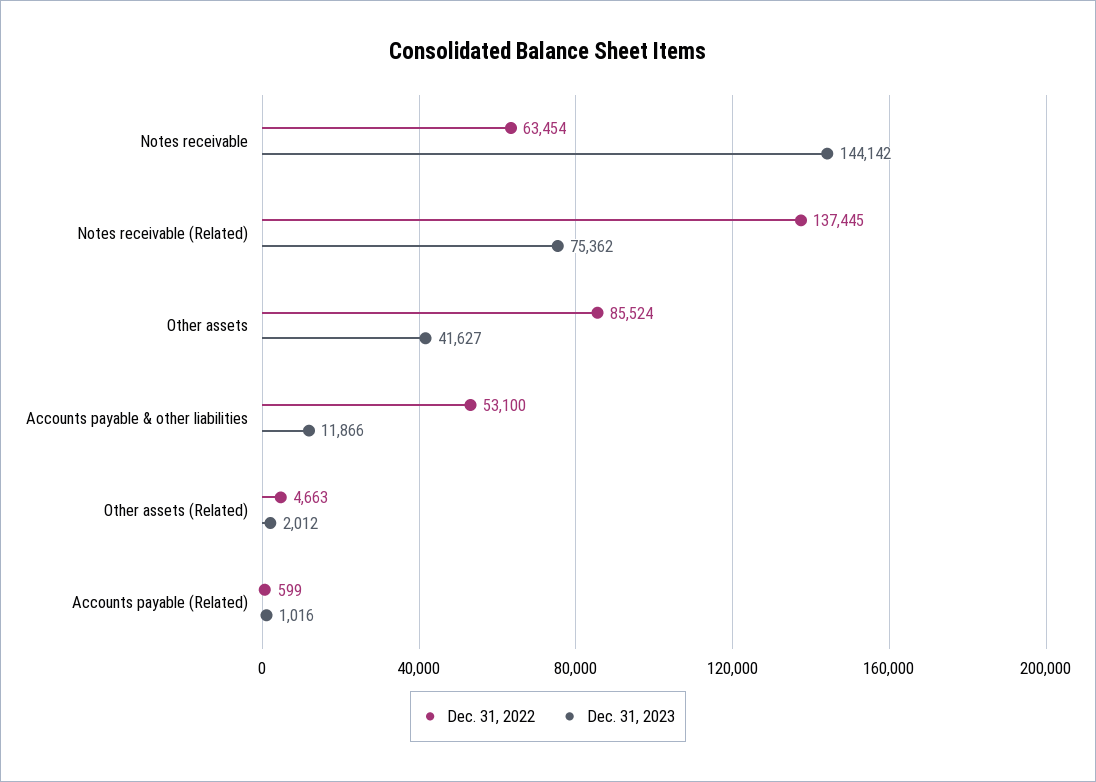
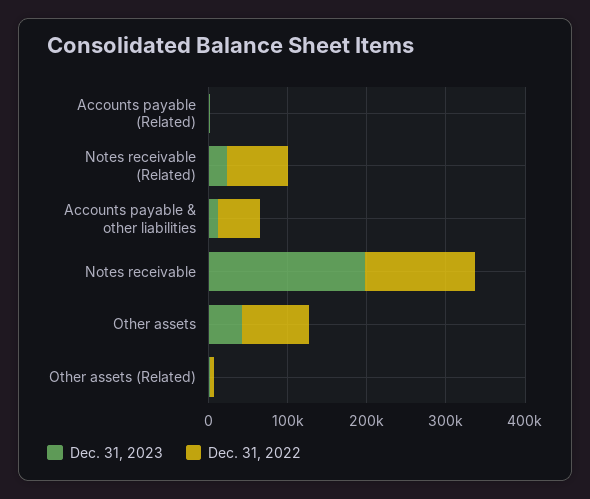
  {
    "Dec. 31, 2022": {
-     "Notes receivable": 63454,
+     "Notes receivable": 140000,
-     "Notes receivable (Related)": 137445,
+     "Notes receivable (Related)": 80000,
      "Other assets": 85524,
      "Accounts payable & other liabilities": 53100,
      "Other assets (Related)": 4663,
      "Accounts payable (Related)": 599
    },
    "Dec. 31, 2023": {
-     "Notes receivable": 144142,
+     "Notes receivable": 200000,
-     "Notes receivable (Related)": 75362,
+     "Notes receivable (Related)": 20000,
      "Other assets": 41627,
      "Accounts payable & other liabilities": 11866,
      "Other assets (Related)": 2012,
      "Accounts payable (Related)": 1016
    }
  }

